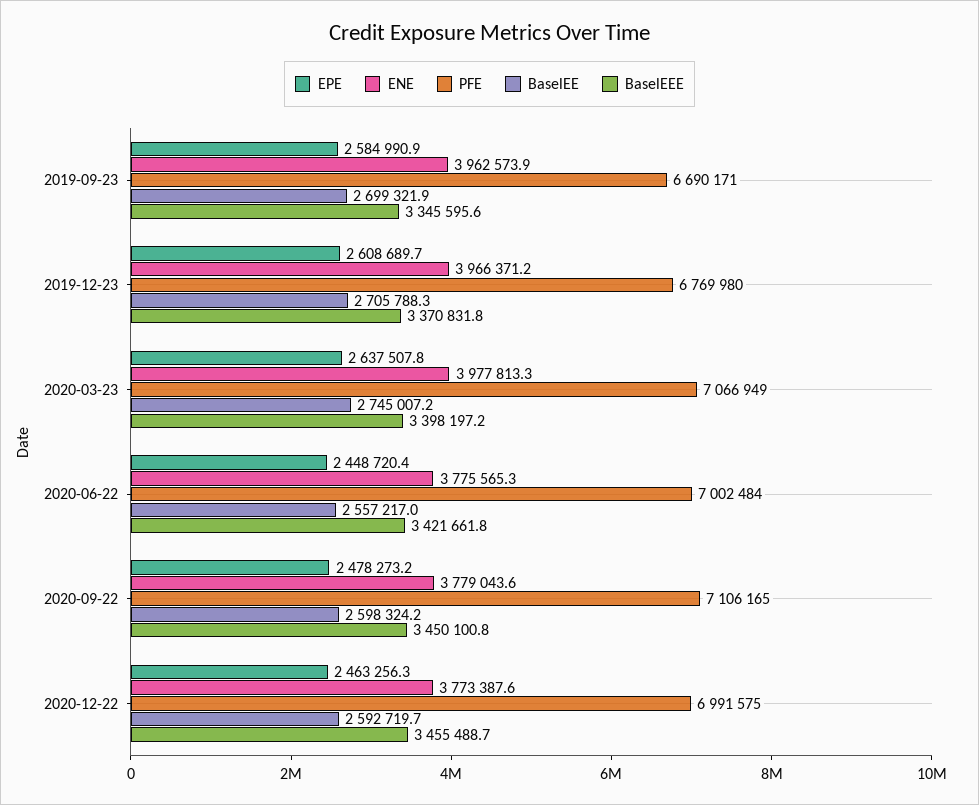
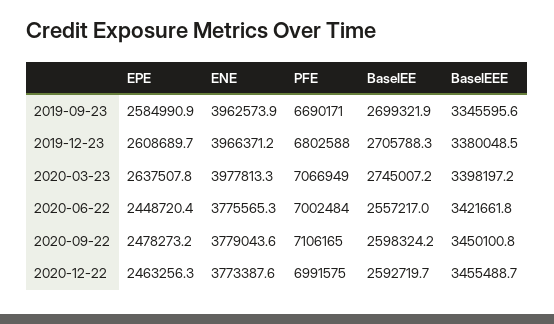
  {
    "EPE": {
      "2019-09-23": 2584990.9,
      "2019-12-23": 2608689.7,
      "2020-03-23": 2637507.8,
      "2020-06-22": 2448720.4,
      "2020-09-22": 2478273.2,
      "2020-12-22": 2463256.3
    },
    "ENE": {
      "2019-09-23": 3962573.9,
      "2019-12-23": 3966371.2,
      "2020-03-23": 3977813.3,
      "2020-06-22": 3775565.3,
      "2020-09-22": 3779043.6,
      "2020-12-22": 3773387.6
    },
    "PFE": {
      "2019-09-23": 6690171,
-     "2019-12-23": 6769980,
+     "2019-12-23": 6802588,
      "2020-03-23": 7066949,
      "2020-06-22": 7002484,
      "2020-09-22": 7106165,
      "2020-12-22": 6991575
    },
    "BaselEE": {
      "2019-09-23": 2699321.9,
      "2019-12-23": 2705788.3,
      "2020-03-23": 2745007.2,
      "2020-06-22": 2557217,
      "2020-09-22": 2598324.2,
      "2020-12-22": 2592719.7
    },
    "BaselEEE": {
      "2019-09-23": 3345595.6,
-     "2019-12-23": 3370831.8,
+     "2019-12-23": 3380048.5,
      "2020-03-23": 3398197.2,
      "2020-06-22": 3421661.8,
      "2020-09-22": 3450100.8,
      "2020-12-22": 3455488.7
    }
  }

